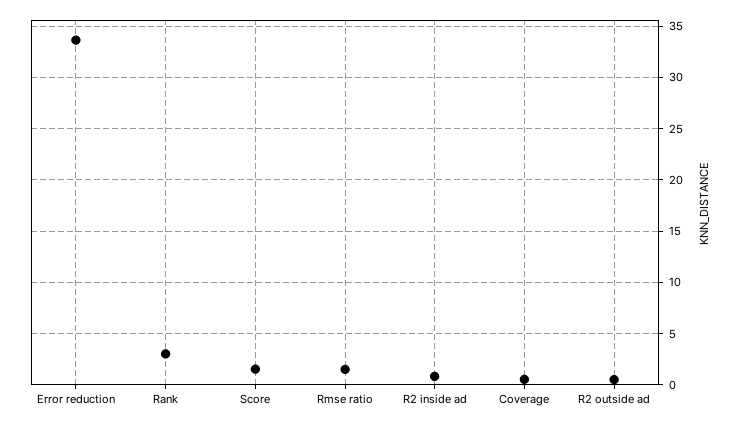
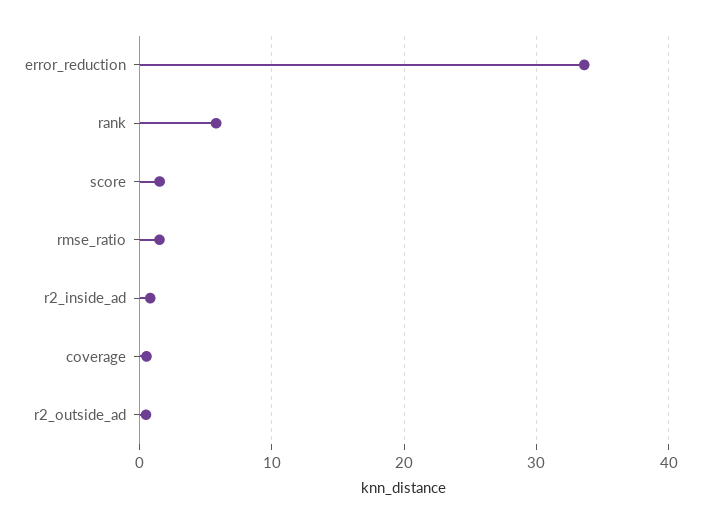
  {
    "Error reduction": 34,
-   "Rank": 3,
+   "Rank": 6,
    "Score": 2,
    "Rmse ratio": 2,
    "R2 inside ad": 1,
    "Coverage": 1,
    "R2 outside ad": 0
  }

